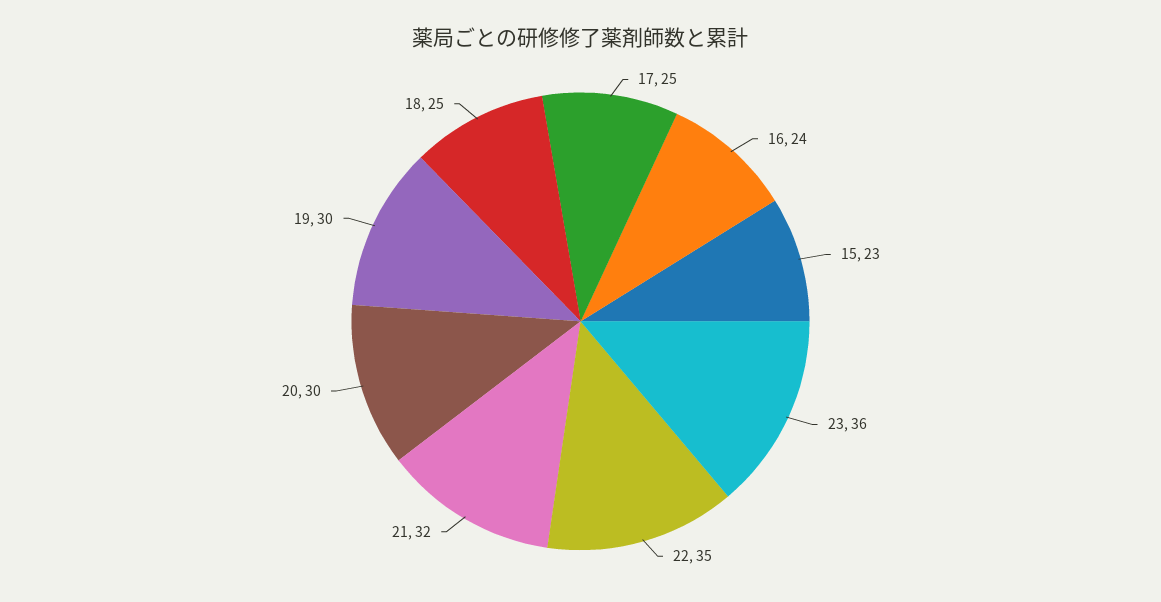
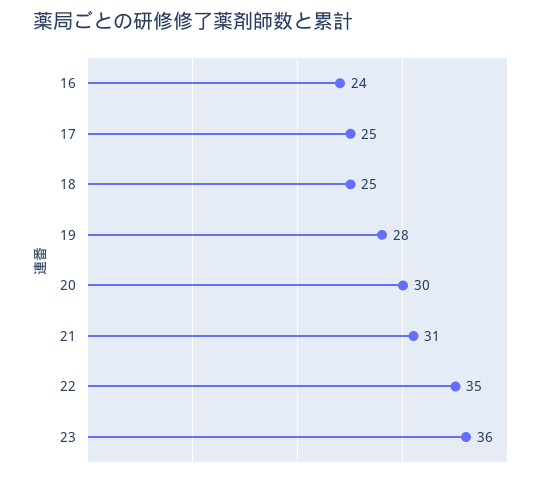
  {
    "17": 25,
    "16": 24,
-   "15": 23,
    "23": 36,
    "22": 35,
-   "21": 32,
+   "21": 31,
    "20": 30,
-   "19": 30,
+   "19": 28,
    "18": 25
  }

